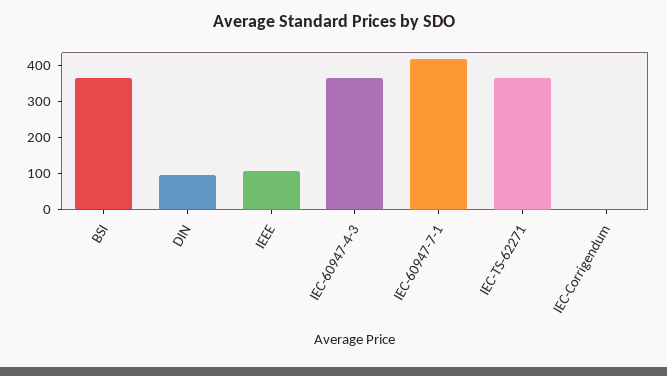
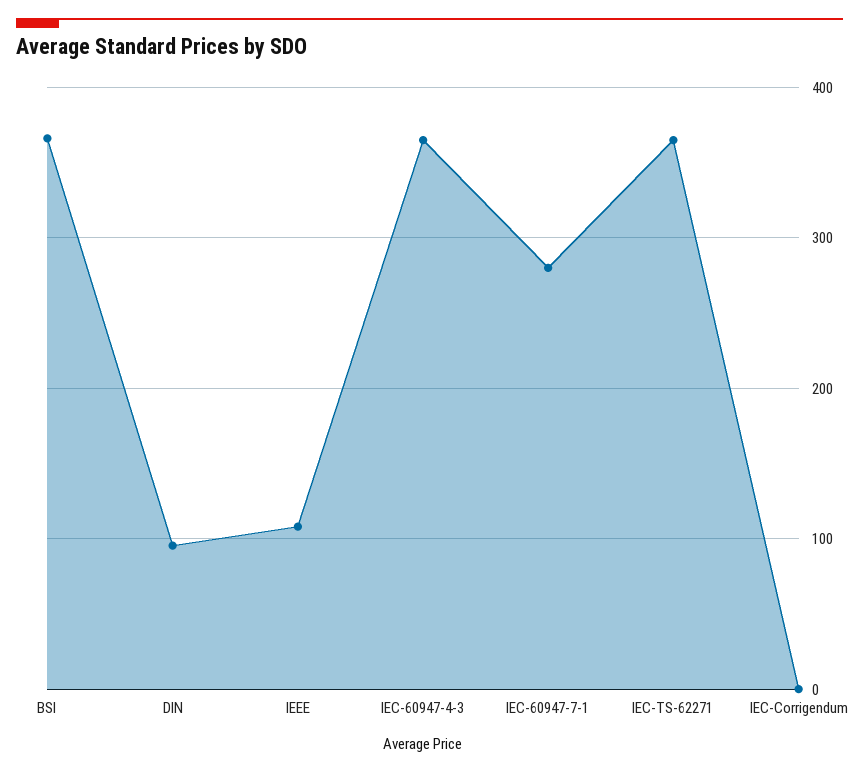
  {
    "BSI": 370,
    "DIN": 100,
    "IEEE": 110,
    "IEC-60947-4-3": 370,
-   "IEC-60947-7-1": 425,
+   "IEC-60947-7-1": 280,
    "IEC-TS-62271": 370,
    "IEC-Corrigendum": 0
  }

